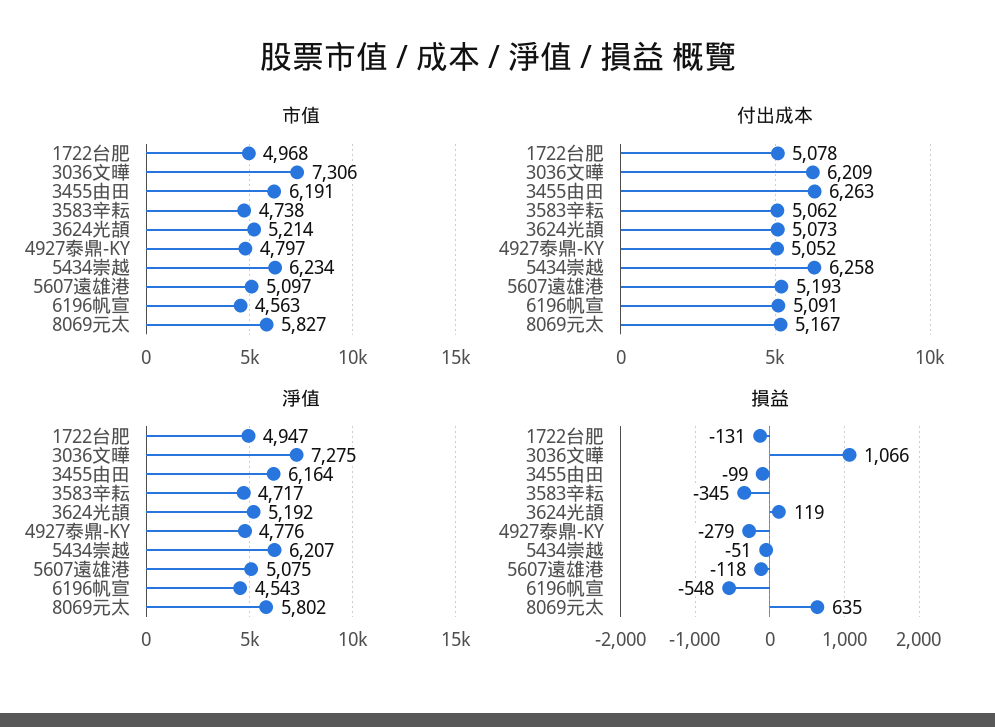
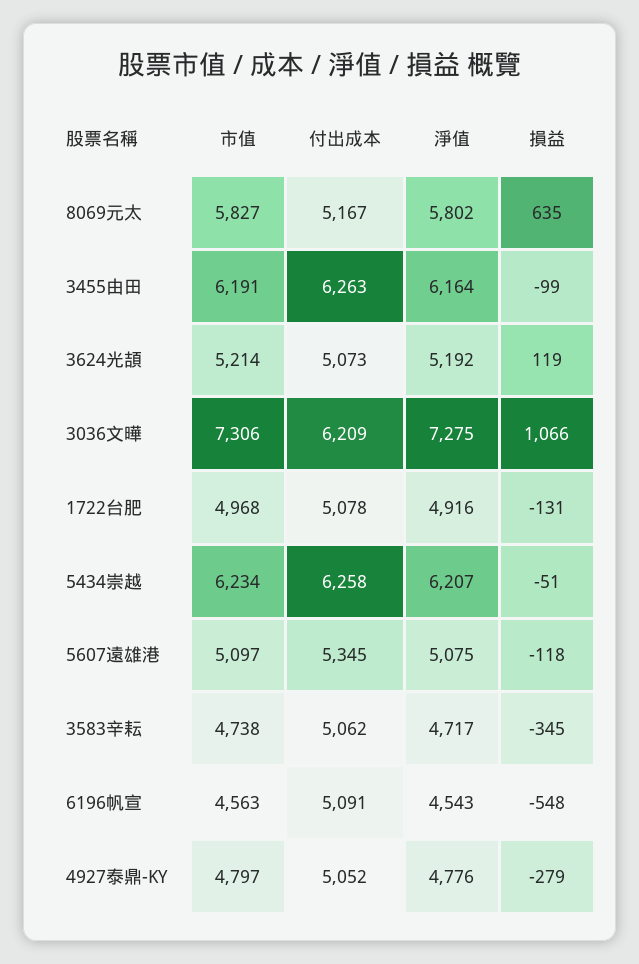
  {
    "市值": {
      "1722台肥": 4968,
      "3036文曄": 7306,
      "3455由田": 6191,
      "3583辛耘": 4738,
      "3624光頡": 5214,
      "4927泰鼎-KY": 4797,
      "5434崇越": 6234,
      "5607遠雄港": 5097,
      "6196帆宣": 4563,
      "8069元太": 5827
    },
    "付出成本": {
      "1722台肥": 5078,
      "3036文曄": 6209,
      "3455由田": 6263,
      "3583辛耘": 5062,
      "3624光頡": 5073,
      "4927泰鼎-KY": 5052,
      "5434崇越": 6258,
-     "5607遠雄港": 5193,
+     "5607遠雄港": 5345,
      "6196帆宣": 5091,
      "8069元太": 5167
    },
    "淨值": {
-     "1722台肥": 4947,
+     "1722台肥": 4916,
      "3036文曄": 7275,
      "3455由田": 6164,
      "3583辛耘": 4717,
      "3624光頡": 5192,
      "4927泰鼎-KY": 4776,
      "5434崇越": 6207,
      "5607遠雄港": 5075,
      "6196帆宣": 4543,
      "8069元太": 5802
    },
    "損益": {
      "1722台肥": -131,
      "3036文曄": 1066,
      "3455由田": -99,
      "3583辛耘": -345,
      "3624光頡": 119,
      "4927泰鼎-KY": -279,
      "5434崇越": -51,
      "5607遠雄港": -118,
      "6196帆宣": -548,
      "8069元太": 635
    }
  }

